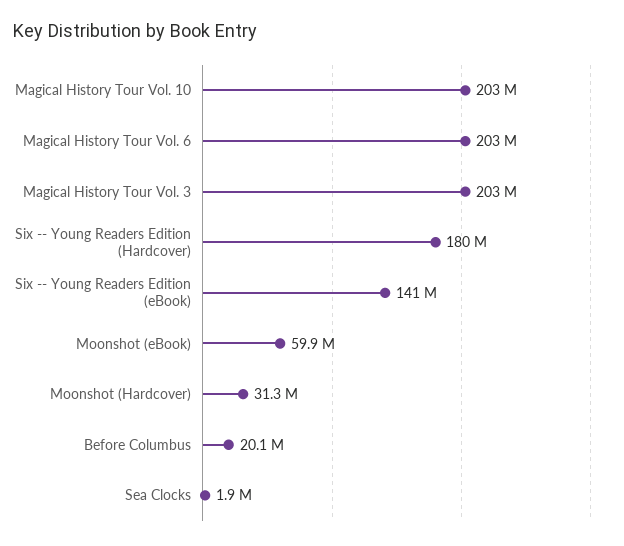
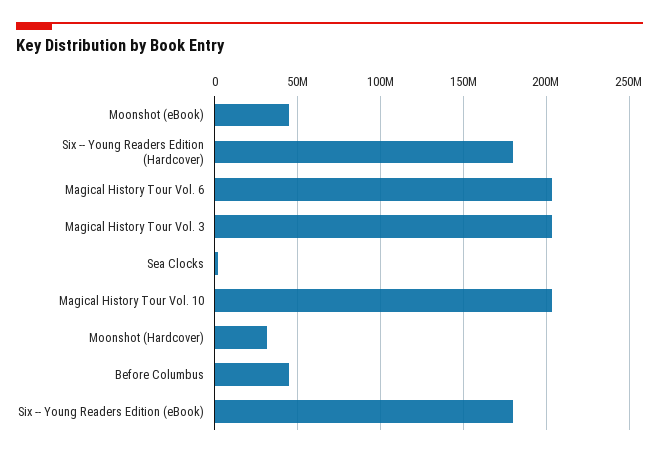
  {
    "Magical History Tour Vol. 10": 203000000,
    "Magical History Tour Vol. 6": 203000000,
    "Magical History Tour Vol. 3": 203000000,
    "Six -- Young Readers Edition (Hardcover)": 180000000,
-   "Six -- Young Readers Edition (eBook)": 141000000,
+   "Six -- Young Readers Edition (eBook)": 180000000,
-   "Moonshot (eBook)": 59900000,
+   "Moonshot (eBook)": 45000000,
    "Moonshot (Hardcover)": 31300000,
-   "Before Columbus": 20100000,
+   "Before Columbus": 45000000,
    "Sea Clocks": 1900000
  }

